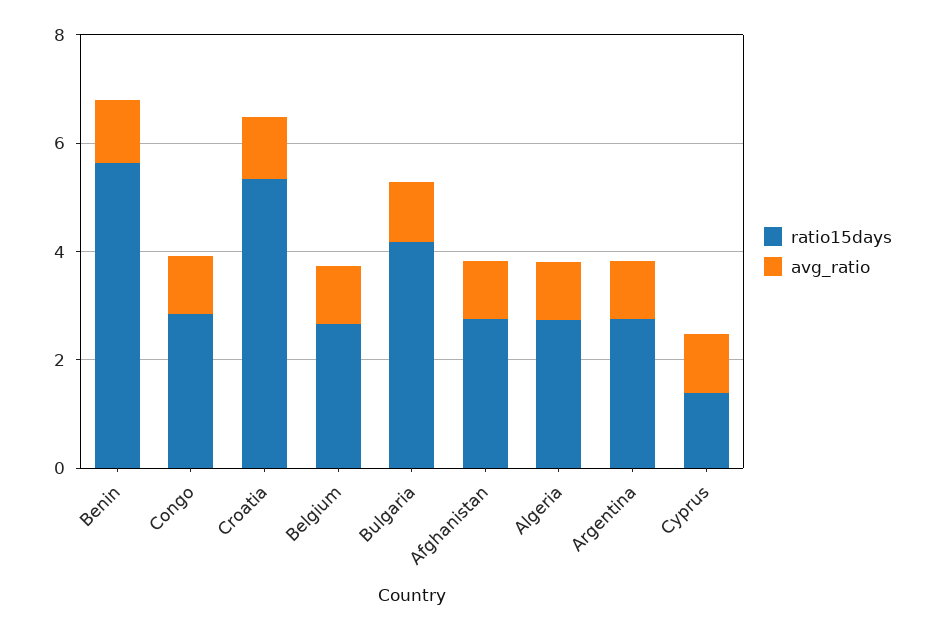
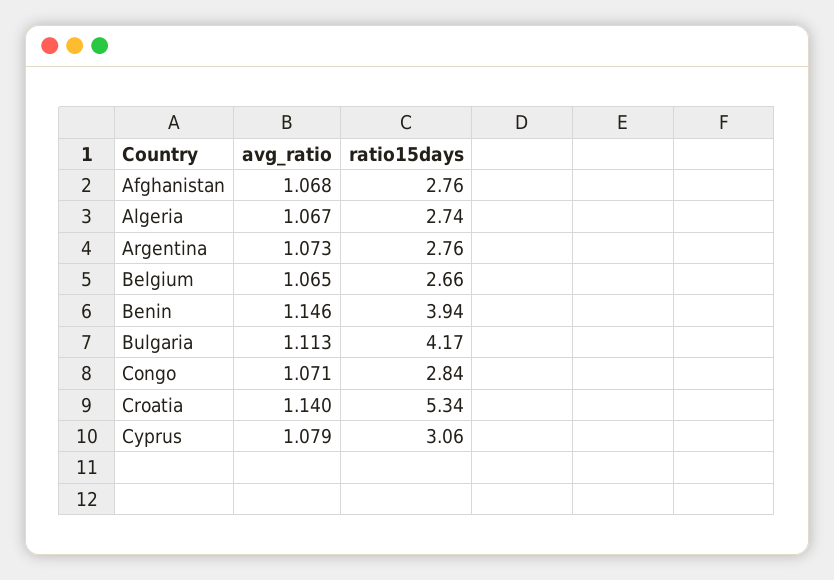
  {
    "ratio15days": {
-     "Benin": 5.5,
+     "Benin": 3.94,
      "Congo": 2.84,
      "Croatia": 5.34,
      "Belgium": 2.66,
      "Bulgaria": 4.17,
      "Afghanistan": 2.76,
      "Algeria": 2.74,
      "Argentina": 2.76,
-     "Cyprus": 1.5
+     "Cyprus": 3.06
    },
    "avg_ratio": {
      "Benin": 1.146,
      "Congo": 1.071,
      "Croatia": 1.14,
      "Belgium": 1.065,
      "Bulgaria": 1.113,
      "Afghanistan": 1.068,
      "Algeria": 1.067,
      "Argentina": 1.073,
      "Cyprus": 1.079
    }
  }

